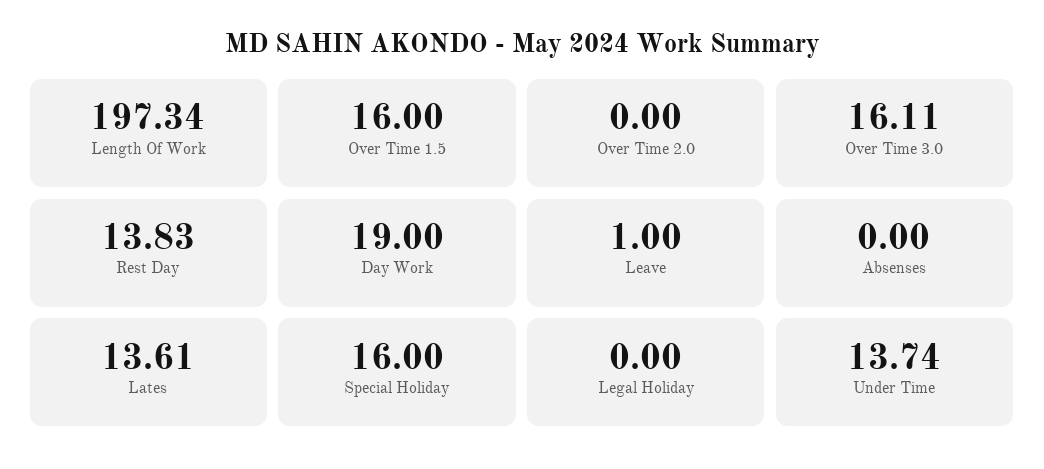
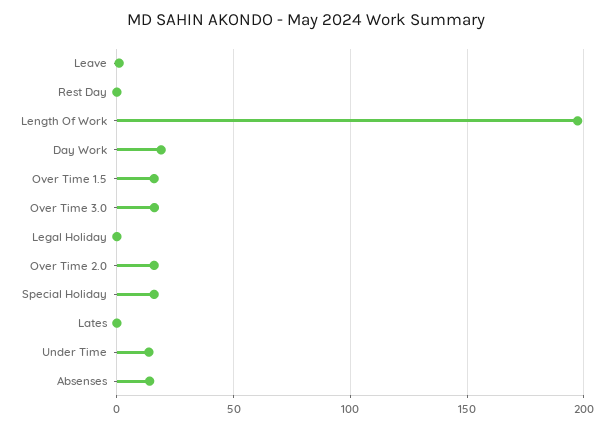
  {
    "Length Of Work": 197.34,
    "Over Time 1.5": 16,
-   "Over Time 2.0": 0,
+   "Over Time 2.0": 15,
    "Over Time 3.0": 16.11,
-   "Rest Day": 13.83,
+   "Rest Day": 0,
    "Day Work": 19,
    "Leave": 1,
-   "Absenses": 0,
+   "Absenses": 15,
-   "Lates": 13.61,
+   "Lates": 0,
    "Special Holiday": 16,
    "Legal Holiday": 0,
    "Under Time": 13.74
  }

